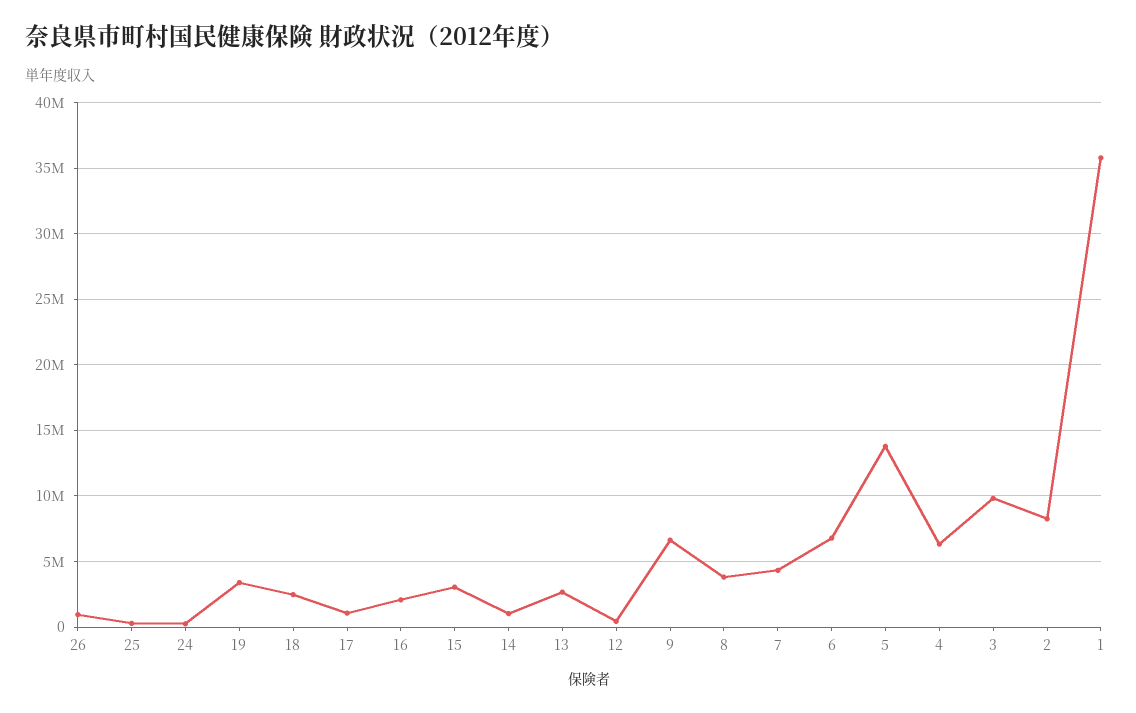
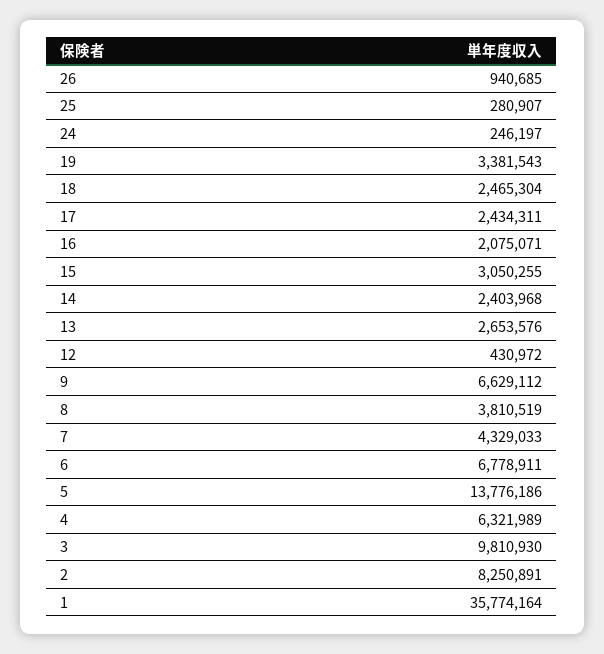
  {
    "26": 940685,
    "25": 280907,
    "24": 246197,
    "19": 3381543,
    "18": 2465304,
-   "17": 1000000,
+   "17": 2434311,
    "16": 2075071,
    "15": 3050255,
-   "14": 1000000,
+   "14": 2403968,
    "13": 2653576,
    "12": 430972,
    "9": 6629112,
    "8": 3810519,
    "7": 4329033,
    "6": 6778911,
    "5": 13776186,
    "4": 6321989,
    "3": 9810930,
    "2": 8250891,
    "1": 35774164
  }

